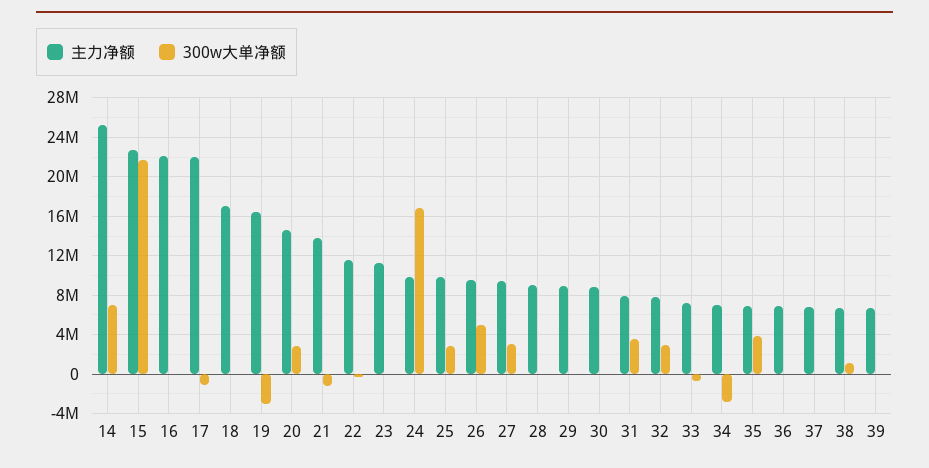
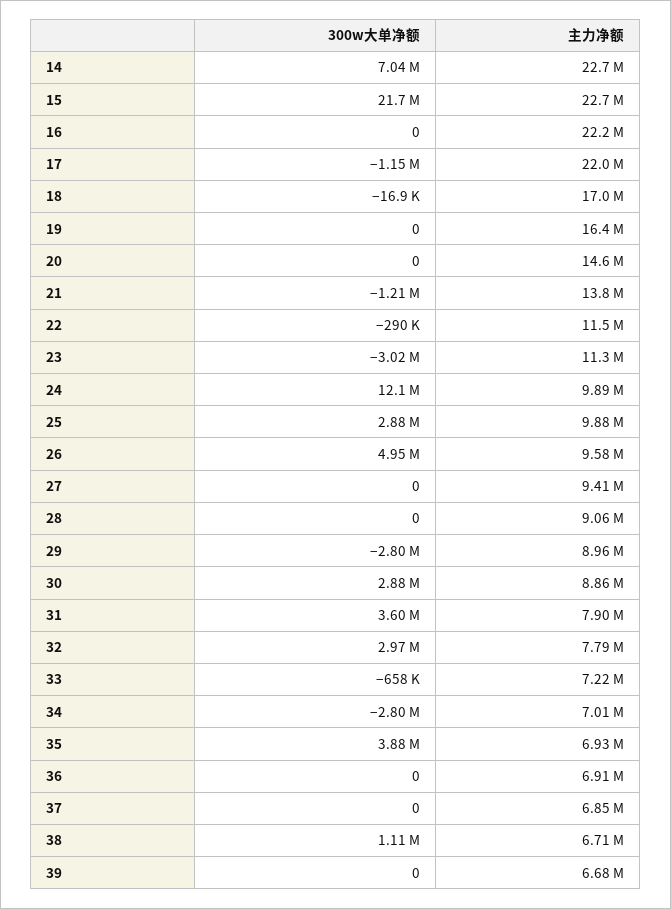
  {
    "主力净额": {
-     "14": 25000000,
+     "14": 22700000,
      "15": 22700000,
      "16": 22200000,
      "17": 22000000,
      "18": 17000000,
      "19": 16400000,
      "20": 14600000,
      "21": 13800000,
      "22": 11500000,
      "23": 11300000,
      "24": 9890000,
      "25": 9880000,
      "26": 9580000,
      "27": 9410000,
      "28": 9060000,
      "29": 8960000,
      "30": 8860000,
      "31": 7900000,
      "32": 7790000,
      "33": 7220000,
      "34": 7010000,
      "35": 6930000,
      "36": 6910000,
      "37": 6850000,
      "38": 6710000,
      "39": 6680000
    },
    "300w大单净额": {
      "14": 7040000,
      "15": 21700000,
      "16": 0,
      "17": -1150000,
      "18": -16900,
-     "19": -3000000,
+     "19": 0,
-     "20": 3000000,
+     "20": 0,
      "21": -1210000,
      "22": -290000,
-     "23": 0,
+     "23": -3020000,
-     "24": 17000000,
+     "24": 12100000,
      "25": 2880000,
      "26": 4950000,
-     "27": 3000000,
+     "27": 0,
      "28": 0,
-     "29": 0,
+     "29": -2800000,
-     "30": 0,
+     "30": 2880000,
      "31": 3600000,
      "32": 2970000,
      "33": -658000,
      "34": -2800000,
      "35": 3880000,
      "36": 0,
      "37": 0,
      "38": 1110000,
      "39": 0
    }
  }

